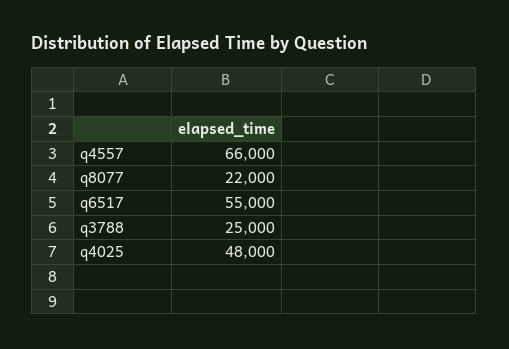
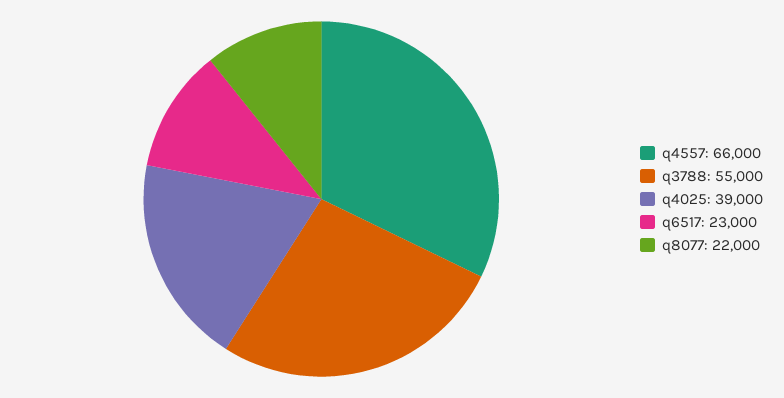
  {
    "q4557": 66000,
    "q8077": 22000,
-   "q6517": 55000,
+   "q6517": 23000,
-   "q3788": 25000,
+   "q3788": 55000,
-   "q4025": 48000
+   "q4025": 39000
  }

